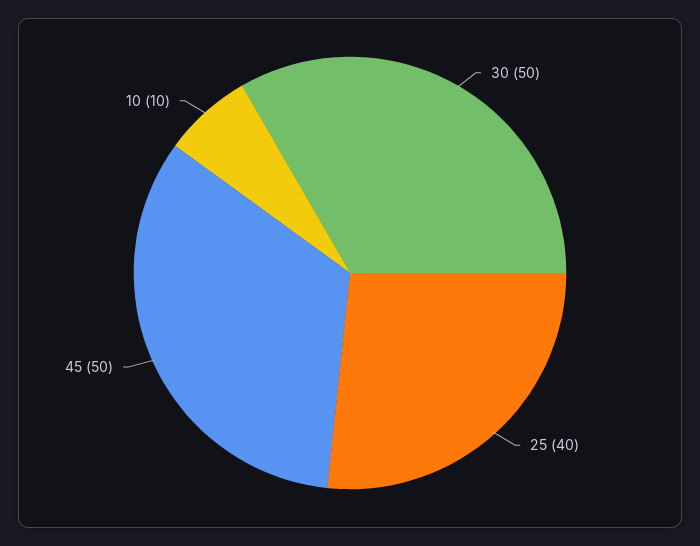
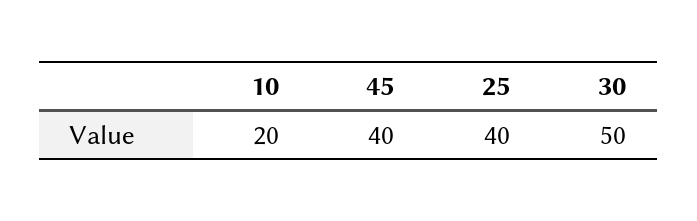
  {
    "30": 50,
    "25": 40,
-   "45": 50,
+   "45": 40,
-   "10": 10
+   "10": 20
  }

